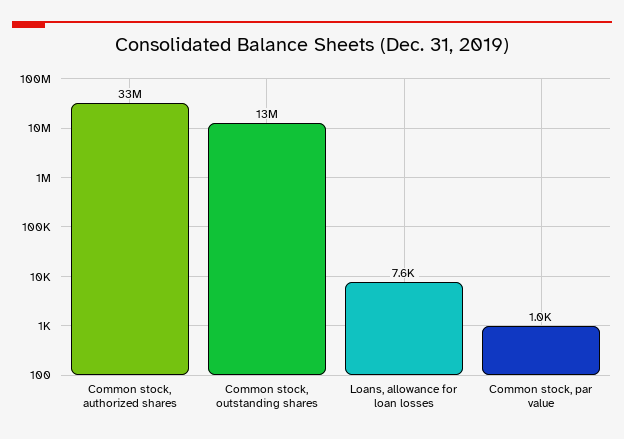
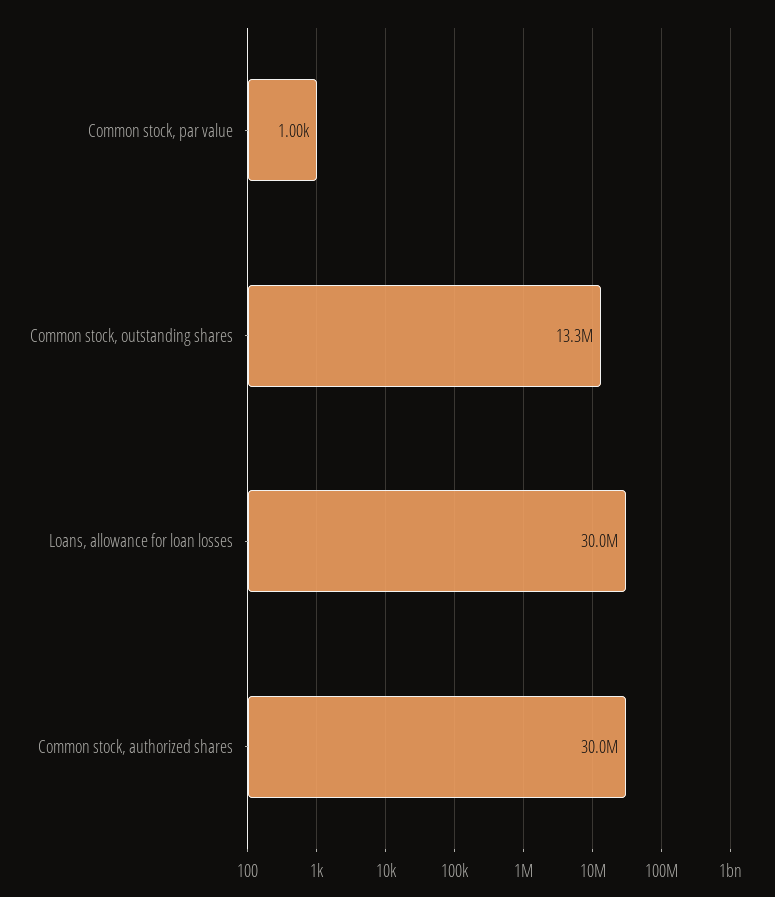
  {
-   "Common stock, authorized shares": 33000000,
+   "Common stock, authorized shares": 30000000,
    "Common stock, outstanding shares": 13300000,
-   "Loans, allowance for loan losses": 7600,
+   "Loans, allowance for loan losses": 30000000,
    "Common stock, par value": 1000
  }

